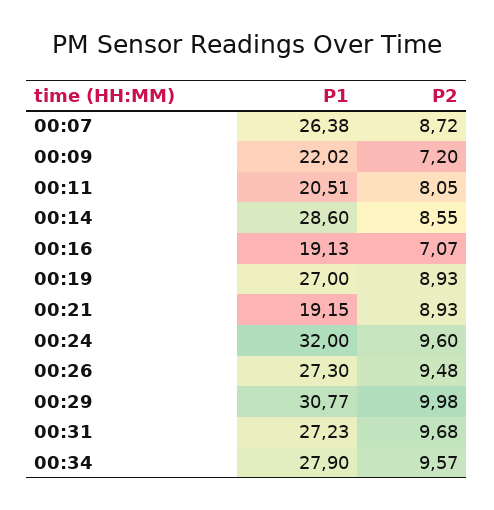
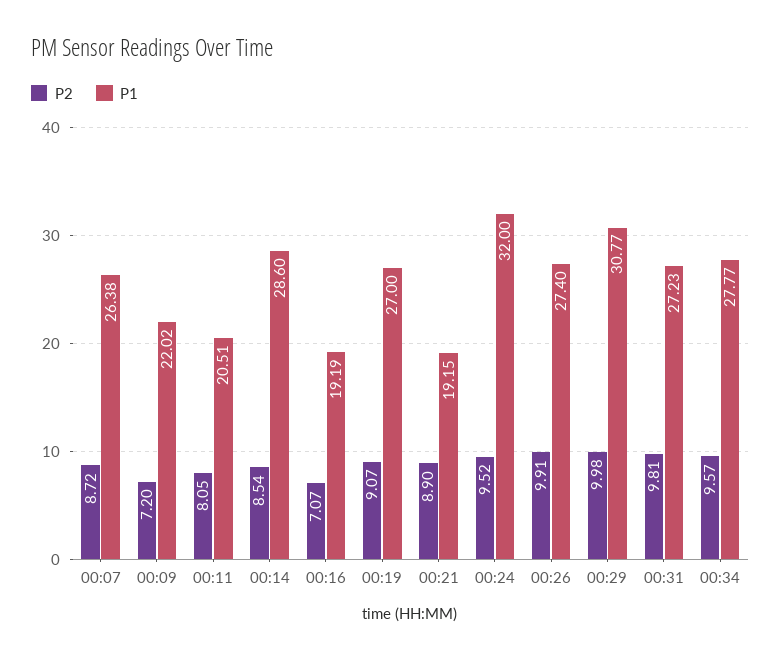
  {
    "P1": {
      "00:07": 26.38,
      "00:09": 22.02,
      "00:11": 20.51,
      "00:14": 28.6,
-     "00:16": 19.13,
+     "00:16": 19.19,
      "00:19": 27,
      "00:21": 19.15,
      "00:24": 32,
-     "00:26": 27.3,
+     "00:26": 27.4,
      "00:29": 30.77,
      "00:31": 27.23,
-     "00:34": 27.9
+     "00:34": 27.77
    },
    "P2": {
      "00:07": 8.72,
      "00:09": 7.2,
      "00:11": 8.05,
-     "00:14": 8.55,
+     "00:14": 8.54,
      "00:16": 7.07,
-     "00:19": 8.93,
+     "00:19": 9.07,
-     "00:21": 8.93,
+     "00:21": 8.9,
-     "00:24": 9.6,
+     "00:24": 9.52,
-     "00:26": 9.48,
+     "00:26": 9.91,
      "00:29": 9.98,
-     "00:31": 9.68,
+     "00:31": 9.81,
      "00:34": 9.57
    }
  }

